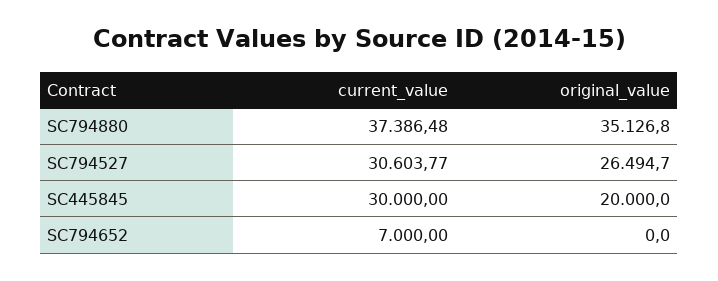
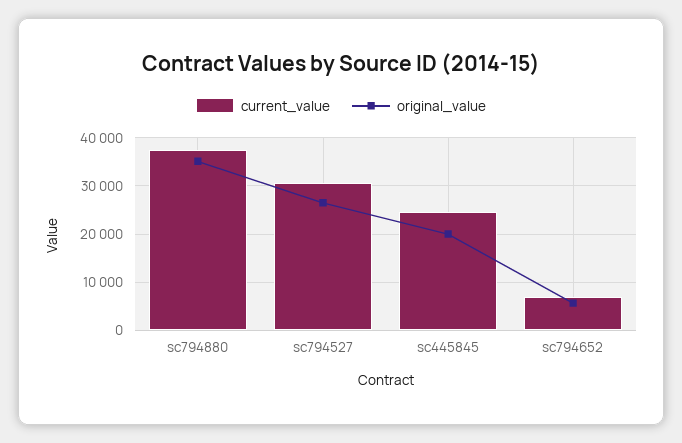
  {
    "current_value": {
      "SC794880": 37386.48,
      "SC794527": 30603.77,
-     "SC445845": 30000,
+     "SC445845": 24000,
      "SC794652": 7000
    },
    "original_value": {
      "SC794880": 35126.8,
      "SC794527": 26494.7,
      "SC445845": 20000,
-     "SC794652": 0
+     "SC794652": 6000
    }
  }

